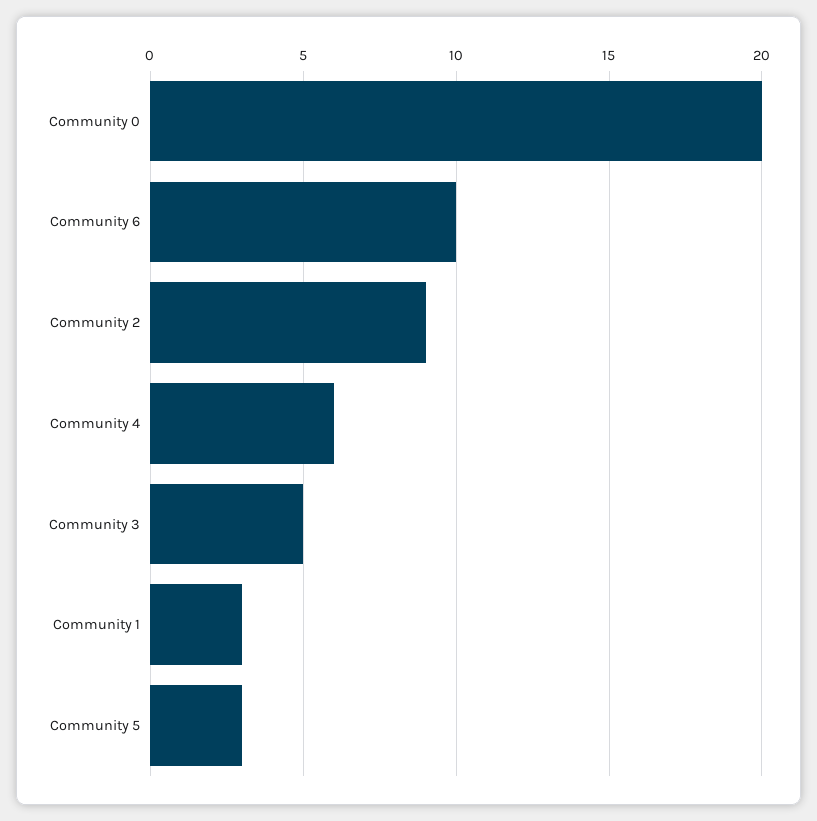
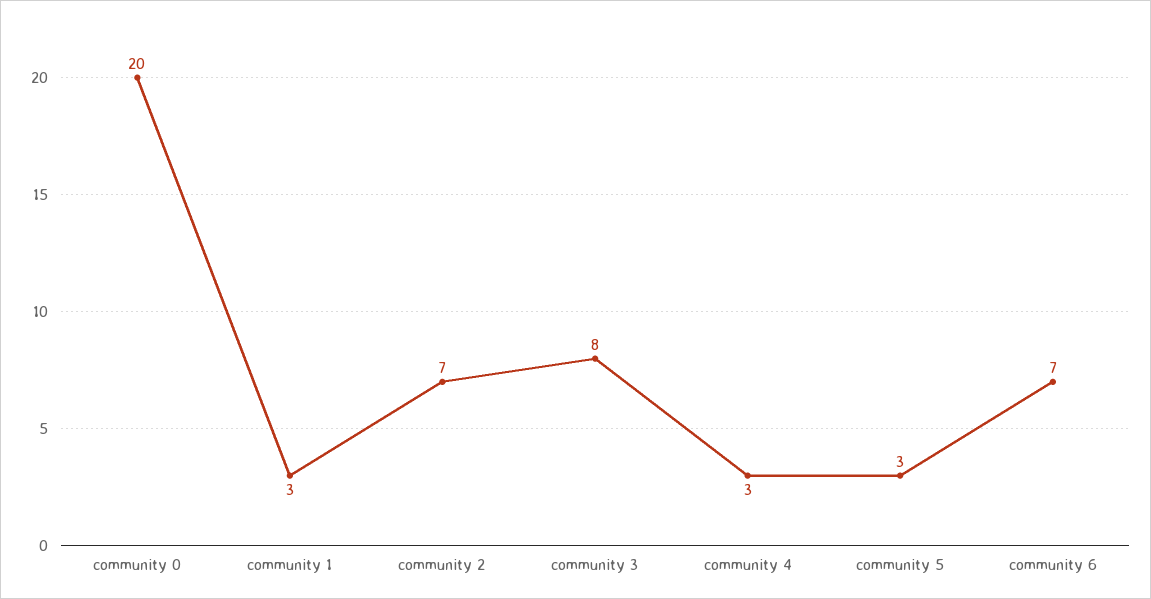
  {
    "Community 0": 20,
-   "Community 6": 10,
+   "Community 6": 7,
-   "Community 2": 9,
+   "Community 2": 7,
-   "Community 4": 6,
+   "Community 4": 3,
-   "Community 3": 5,
+   "Community 3": 8,
    "Community 1": 3,
    "Community 5": 3
  }

